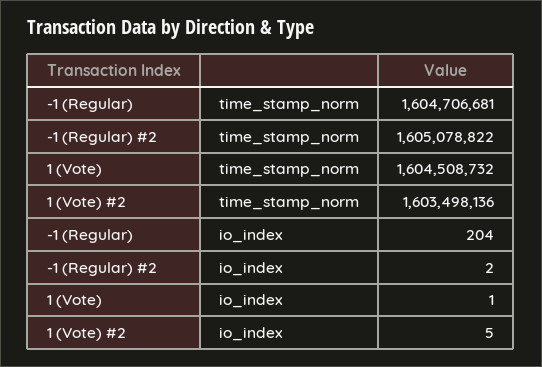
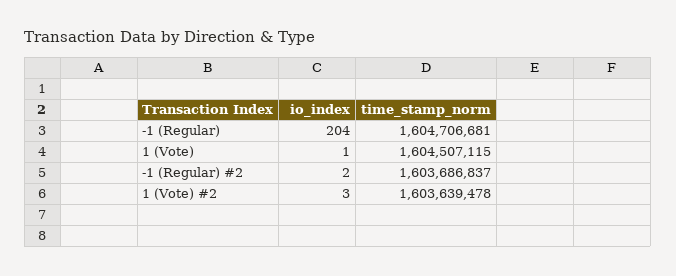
  {
    "-1 (Regular)": {
      "time_stamp_norm": 1604706681,
      "io_index": 204
    },
    "-1 (Regular) #2": {
-     "time_stamp_norm": 1605078822,
+     "time_stamp_norm": 1603686837,
      "io_index": 2
    },
    "1 (Vote)": {
-     "time_stamp_norm": 1604508732,
+     "time_stamp_norm": 1604507115,
      "io_index": 1
    },
    "1 (Vote) #2": {
-     "time_stamp_norm": 1603498136,
+     "time_stamp_norm": 1603639478,
-     "io_index": 5
+     "io_index": 3
    }
  }

